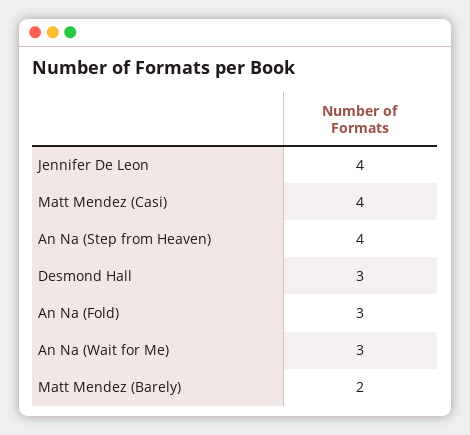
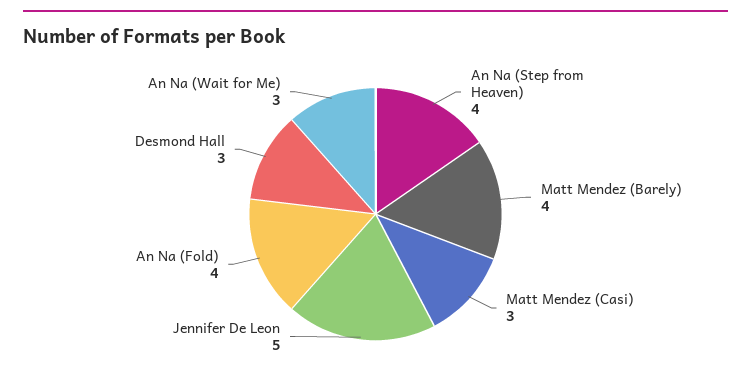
  {
-   "Jennifer De Leon": 4,
+   "Jennifer De Leon": 5,
-   "Matt Mendez (Casi)": 4,
+   "Matt Mendez (Casi)": 3,
    "An Na (Step from Heaven)": 4,
    "Desmond Hall": 3,
-   "An Na (Fold)": 3,
+   "An Na (Fold)": 4,
    "An Na (Wait for Me)": 3,
-   "Matt Mendez (Barely)": 2
+   "Matt Mendez (Barely)": 4
  }

